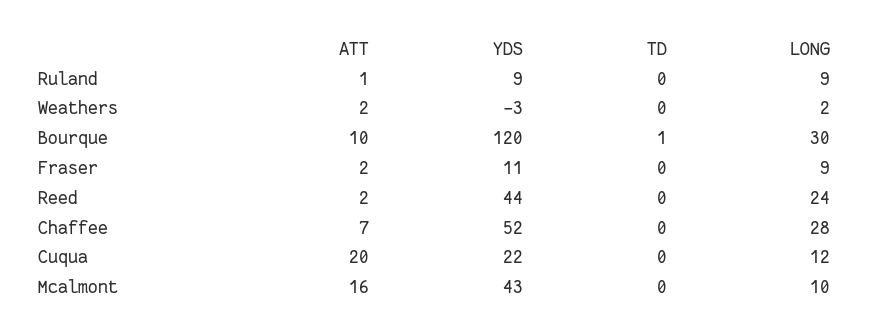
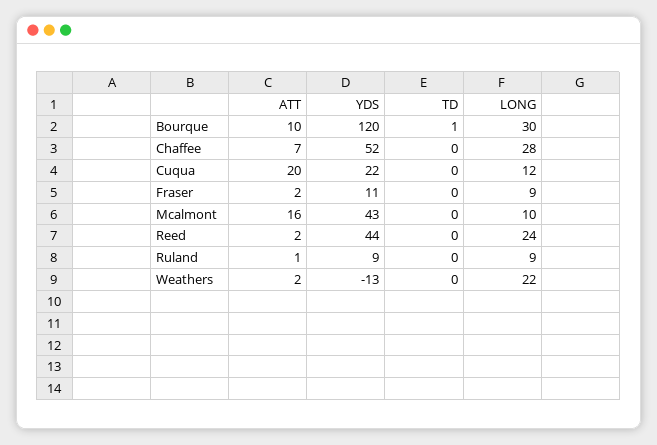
  {
    "ATT": {
      "Ruland": 1,
      "Weathers": 2,
      "Bourque": 10,
      "Fraser": 2,
      "Reed": 2,
      "Chaffee": 7,
      "Cuqua": 20,
      "Mcalmont": 16
    },
    "YDS": {
      "Ruland": 9,
-     "Weathers": -3,
+     "Weathers": -13,
      "Bourque": 120,
      "Fraser": 11,
      "Reed": 44,
      "Chaffee": 52,
      "Cuqua": 22,
      "Mcalmont": 43
    },
    "TD": {
      "Ruland": 0,
      "Weathers": 0,
      "Bourque": 1,
      "Fraser": 0,
      "Reed": 0,
      "Chaffee": 0,
      "Cuqua": 0,
      "Mcalmont": 0
    },
    "LONG": {
      "Ruland": 9,
-     "Weathers": 2,
+     "Weathers": 22,
      "Bourque": 30,
      "Fraser": 9,
      "Reed": 24,
      "Chaffee": 28,
      "Cuqua": 12,
      "Mcalmont": 10
    }
  }

